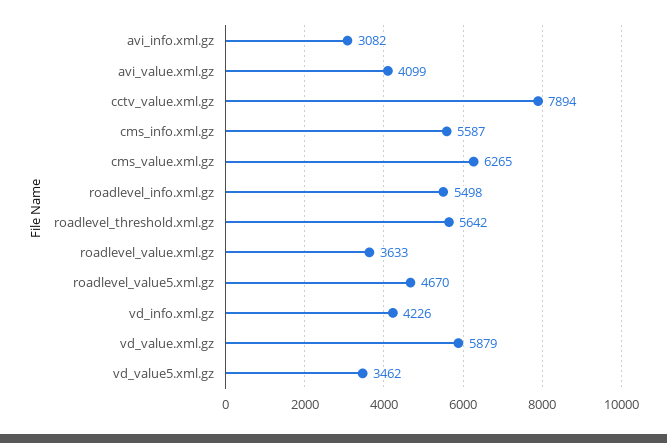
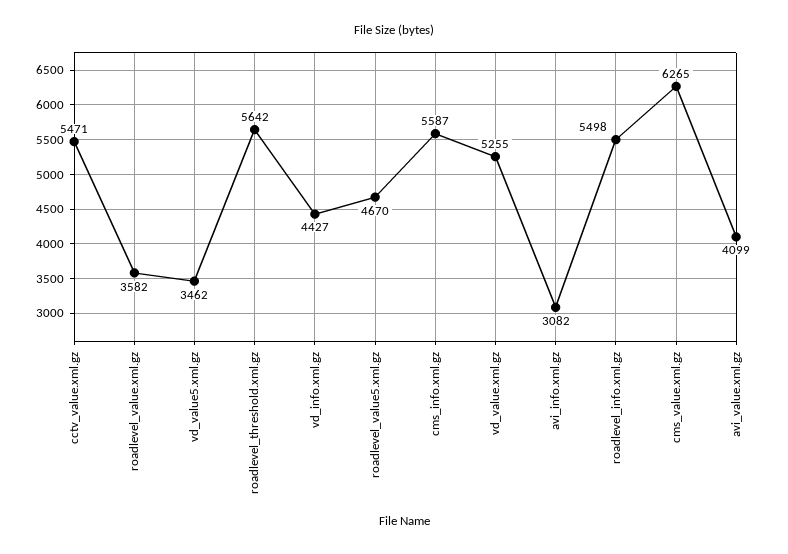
  {
    "avi_info.xml.gz": 3082,
    "avi_value.xml.gz": 4099,
-   "cctv_value.xml.gz": 7894,
+   "cctv_value.xml.gz": 5471,
    "cms_info.xml.gz": 5587,
    "cms_value.xml.gz": 6265,
    "roadlevel_info.xml.gz": 5498,
    "roadlevel_threshold.xml.gz": 5642,
-   "roadlevel_value.xml.gz": 3633,
+   "roadlevel_value.xml.gz": 3582,
    "roadlevel_value5.xml.gz": 4670,
-   "vd_info.xml.gz": 4226,
+   "vd_info.xml.gz": 4427,
-   "vd_value.xml.gz": 5879,
+   "vd_value.xml.gz": 5255,
    "vd_value5.xml.gz": 3462
  }

